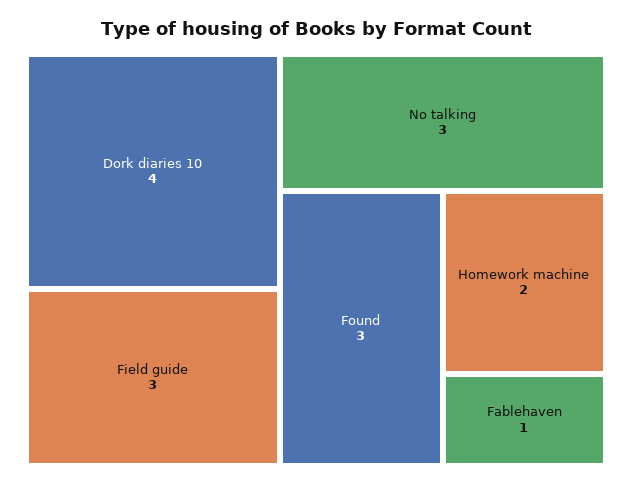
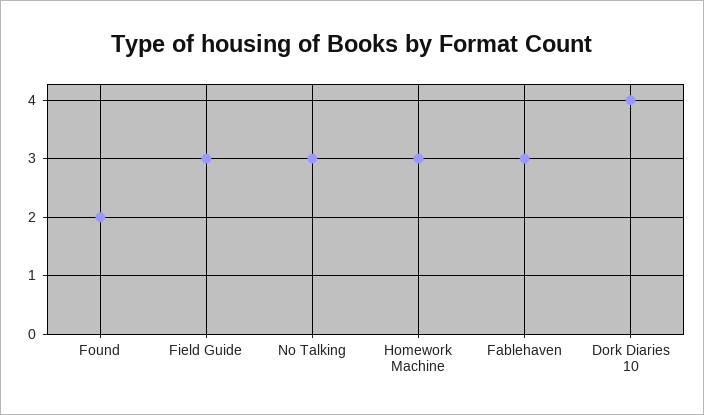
  {
    "Dork diaries 10": 4,
    "Field guide": 3,
    "No talking": 3,
-   "Found": 3,
+   "Found": 2,
-   "Homework machine": 2,
+   "Homework machine": 3,
-   "Fablehaven": 1
+   "Fablehaven": 3
  }

